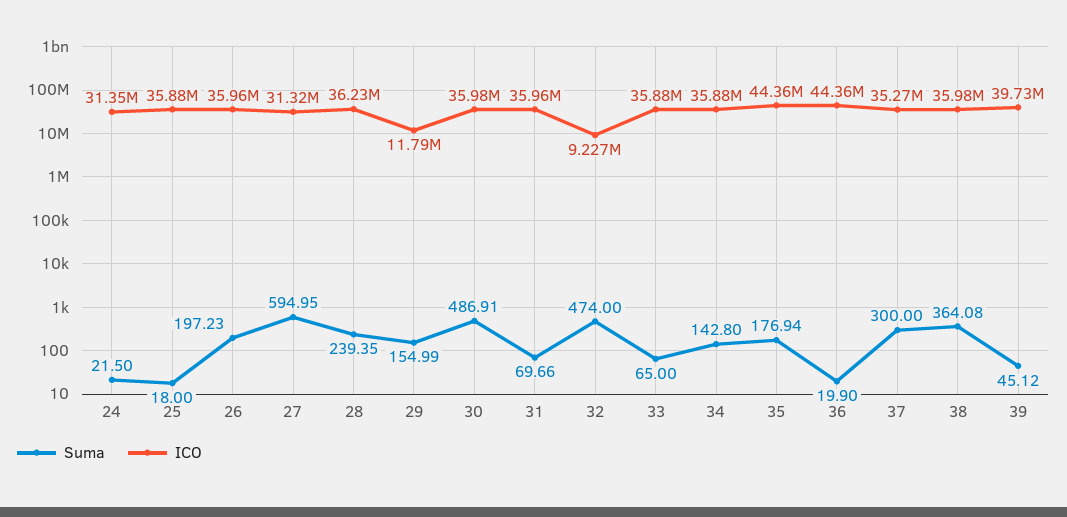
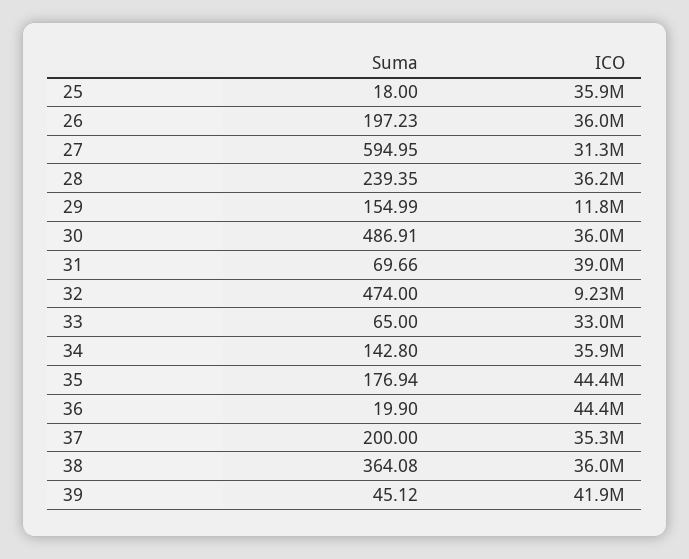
  {
    "Suma": {
-     "24": 21.5,
      "25": 18,
      "26": 197.23,
      "27": 594.95,
      "28": 239.35,
      "29": 154.99,
      "30": 486.91,
      "31": 69.66,
      "32": 474,
      "33": 65,
      "34": 142.8,
      "35": 176.94,
      "36": 19.9,
-     "37": 300,
+     "37": 200,
      "38": 364.08,
      "39": 45.12
    },
    "ICO": {
-     "24": 31350000,
      "25": 35880000,
      "26": 35960000,
      "27": 31320000,
      "28": 36230000,
      "29": 11790000,
      "30": 35980000,
-     "31": 35960000,
+     "31": 39000000,
      "32": 9227000,
-     "33": 35880000,
+     "33": 33000000,
      "34": 35880000,
      "35": 44360000,
      "36": 44360000,
      "37": 35270000,
      "38": 35980000,
-     "39": 39730000
+     "39": 41900000
    }
  }

